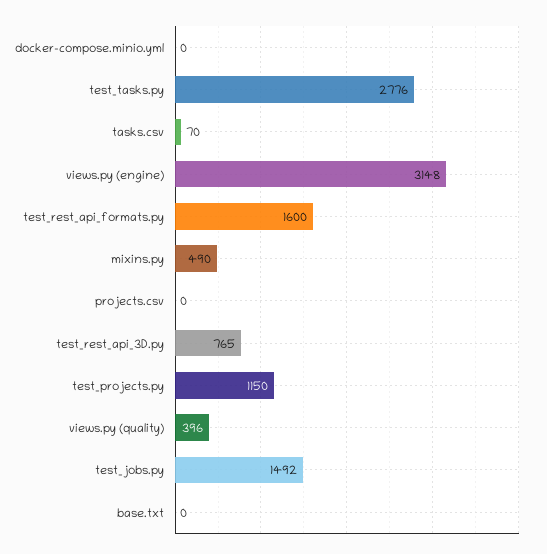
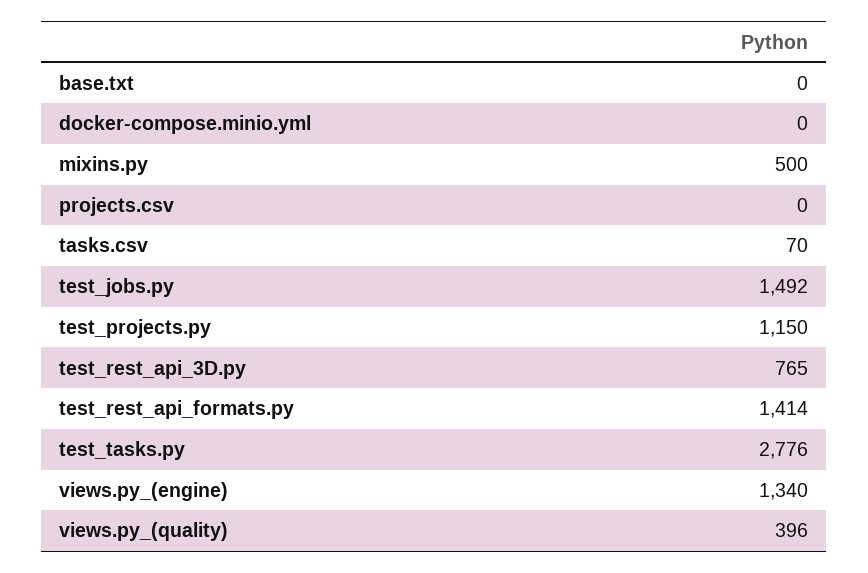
  {
    "docker-compose.minio.yml": 0,
    "test_tasks.py": 2776,
    "tasks.csv": 70,
-   "views.py (engine)": 3148,
+   "views.py (engine)": 1340,
-   "test_rest_api_formats.py": 1600,
+   "test_rest_api_formats.py": 1414,
-   "mixins.py": 490,
+   "mixins.py": 500,
    "projects.csv": 0,
    "test_rest_api_3D.py": 765,
    "test_projects.py": 1150,
    "views.py (quality)": 396,
    "test_jobs.py": 1492,
    "base.txt": 0
  }

